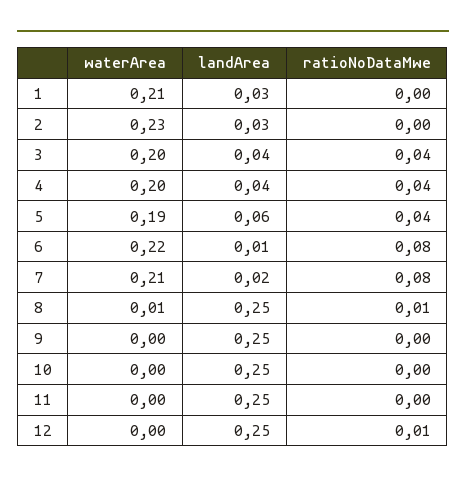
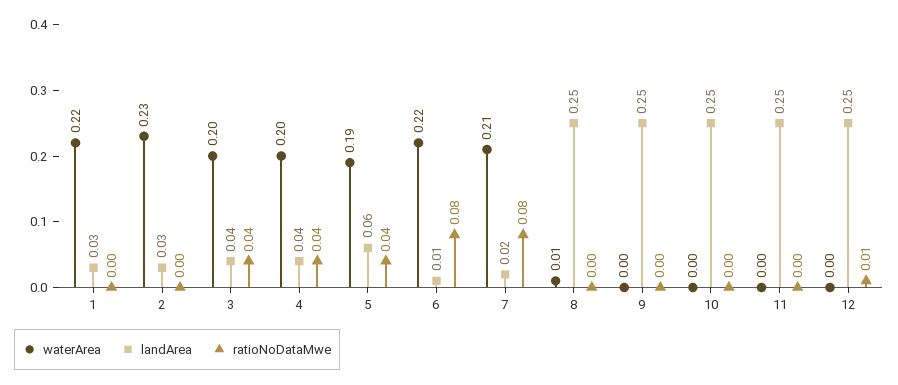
  {
    "waterArea": {
-     "1": 0.21,
+     "1": 0.22,
      "2": 0.23,
      "3": 0.2,
      "4": 0.2,
      "5": 0.19,
      "6": 0.22,
      "7": 0.21,
      "8": 0.01,
      "9": 0,
      "10": 0,
      "11": 0,
      "12": 0
    },
    "landArea": {
      "1": 0.03,
      "2": 0.03,
      "3": 0.04,
      "4": 0.04,
      "5": 0.06,
      "6": 0.01,
      "7": 0.02,
      "8": 0.25,
      "9": 0.25,
      "10": 0.25,
      "11": 0.25,
      "12": 0.25
    },
    "ratioNoDataMwe": {
      "1": 0,
      "2": 0,
      "3": 0.04,
      "4": 0.04,
      "5": 0.04,
      "6": 0.08,
      "7": 0.08,
-     "8": 0.01,
+     "8": 0,
      "9": 0,
      "10": 0,
      "11": 0,
      "12": 0.01
    }
  }

